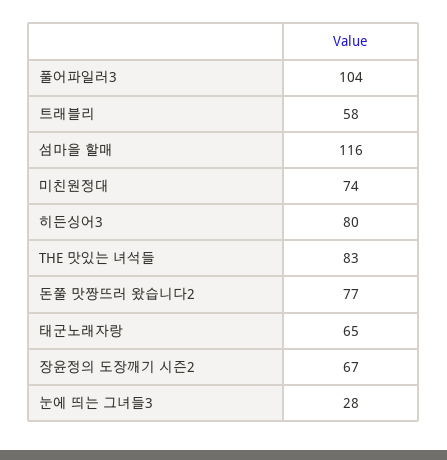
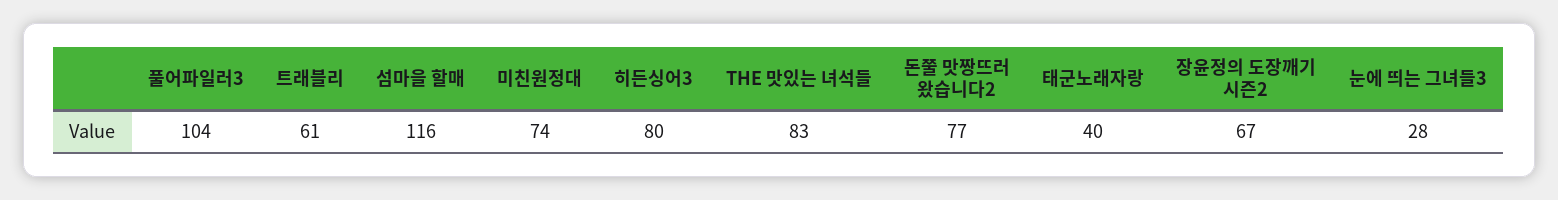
  {
    "풀어파일러3": 104,
-   "트래블리": 58,
+   "트래블리": 61,
    "섬마을 할매": 116,
    "미친원정대": 74,
    "히든싱어3": 80,
    "THE 맛있는 녀석들": 83,
    "돈쭐 맛짱뜨러 왔습니다2": 77,
-   "태군노래자랑": 65,
+   "태군노래자랑": 40,
    "장윤정의 도장깨기 시즌2": 67,
    "눈에 띄는 그녀들3": 28
  }

